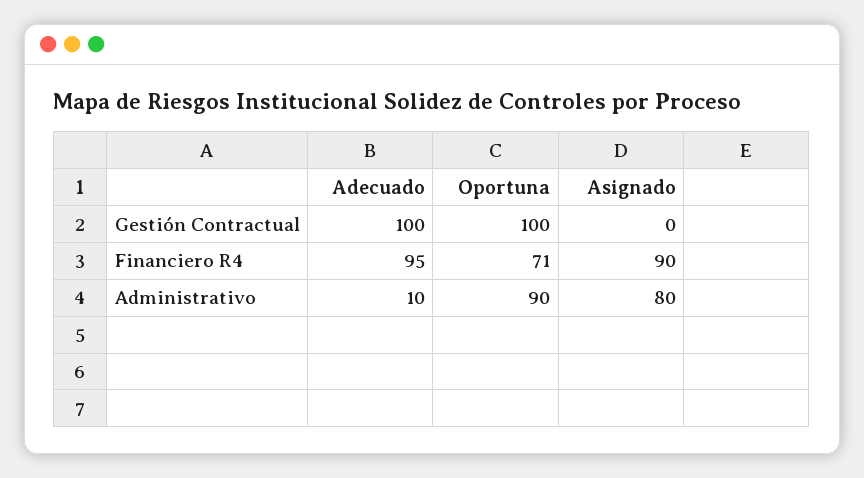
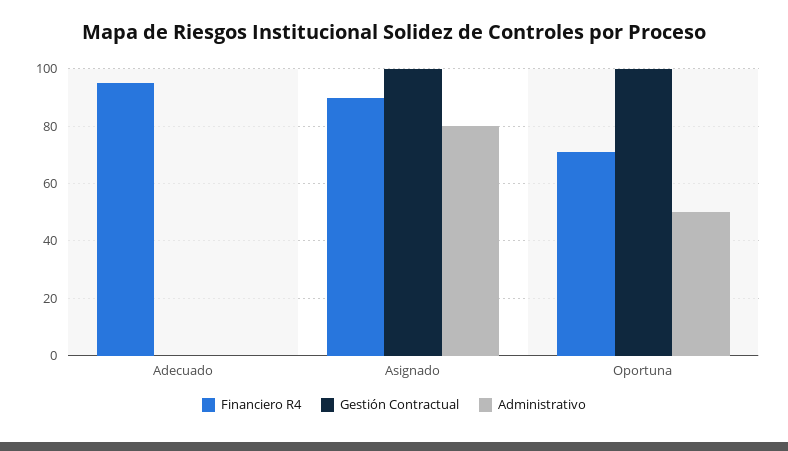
  {
    "Gestión Contractual": {
-     "Adecuado": 100,
+     "Adecuado": 0,
      "Oportuna": 100,
-     "Asignado": 0
+     "Asignado": 100
    },
    "Financiero R4": {
      "Adecuado": 95,
      "Oportuna": 71,
      "Asignado": 90
    },
    "Administrativo": {
-     "Adecuado": 10,
+     "Adecuado": 0,
-     "Oportuna": 90,
+     "Oportuna": 50,
      "Asignado": 80
    }
  }

